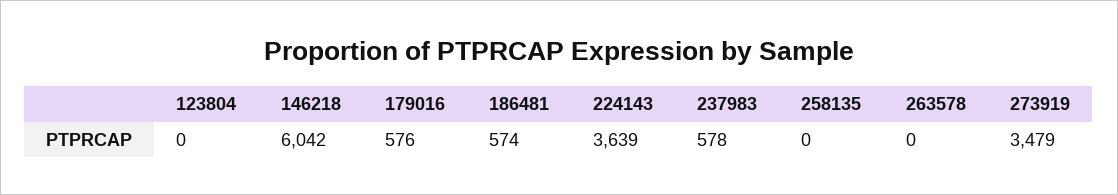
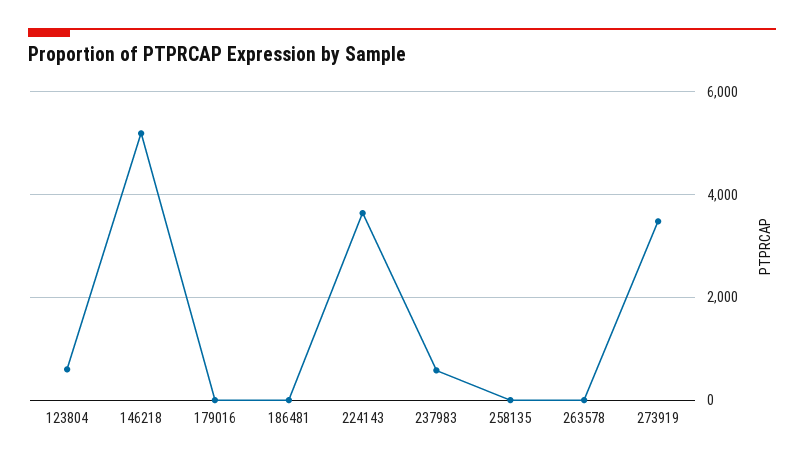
  {
-   "123804": 0,
+   "123804": 600,
-   "146218": 6042,
+   "146218": 5200,
-   "179016": 576,
+   "179016": 0,
-   "186481": 574,
+   "186481": 0,
    "224143": 3639,
    "237983": 578,
    "258135": 0,
    "263578": 0,
    "273919": 3479
  }

